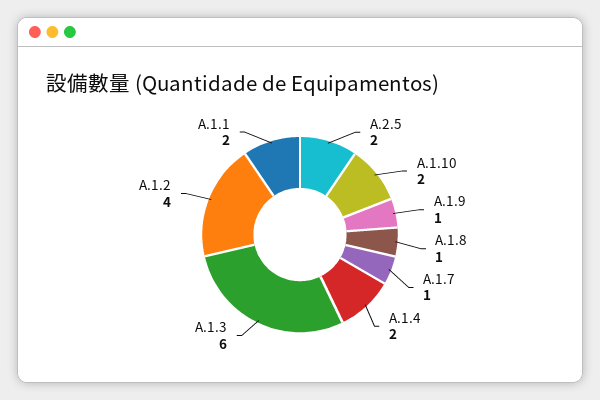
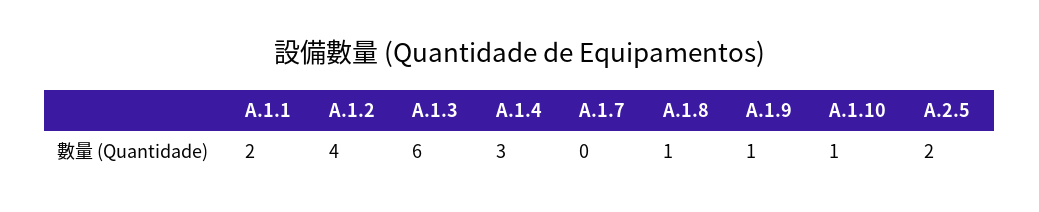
  {
    "A.2.5": 2,
-   "A.1.10": 2,
+   "A.1.10": 1,
    "A.1.9": 1,
    "A.1.8": 1,
-   "A.1.7": 1,
+   "A.1.7": 0,
-   "A.1.4": 2,
+   "A.1.4": 3,
    "A.1.3": 6,
    "A.1.2": 4,
    "A.1.1": 2
  }

